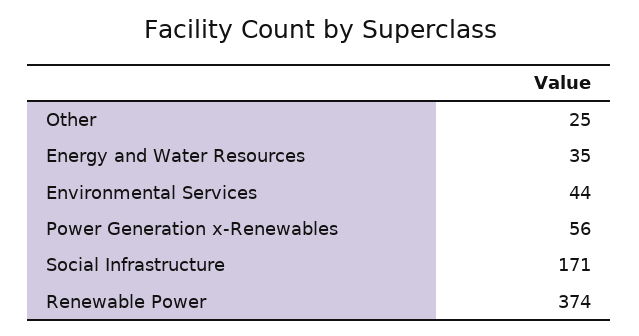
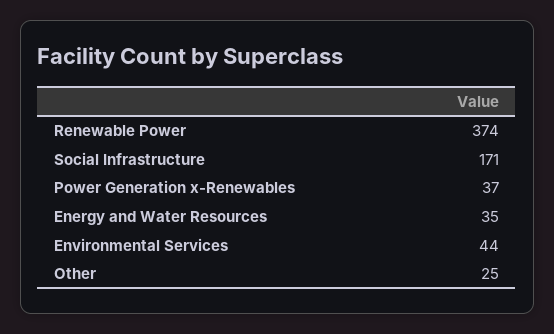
  {
    "Other": 25,
    "Energy and Water Resources": 35,
    "Environmental Services": 44,
-   "Power Generation x-Renewables": 56,
+   "Power Generation x-Renewables": 37,
    "Social Infrastructure": 171,
    "Renewable Power": 374
  }

